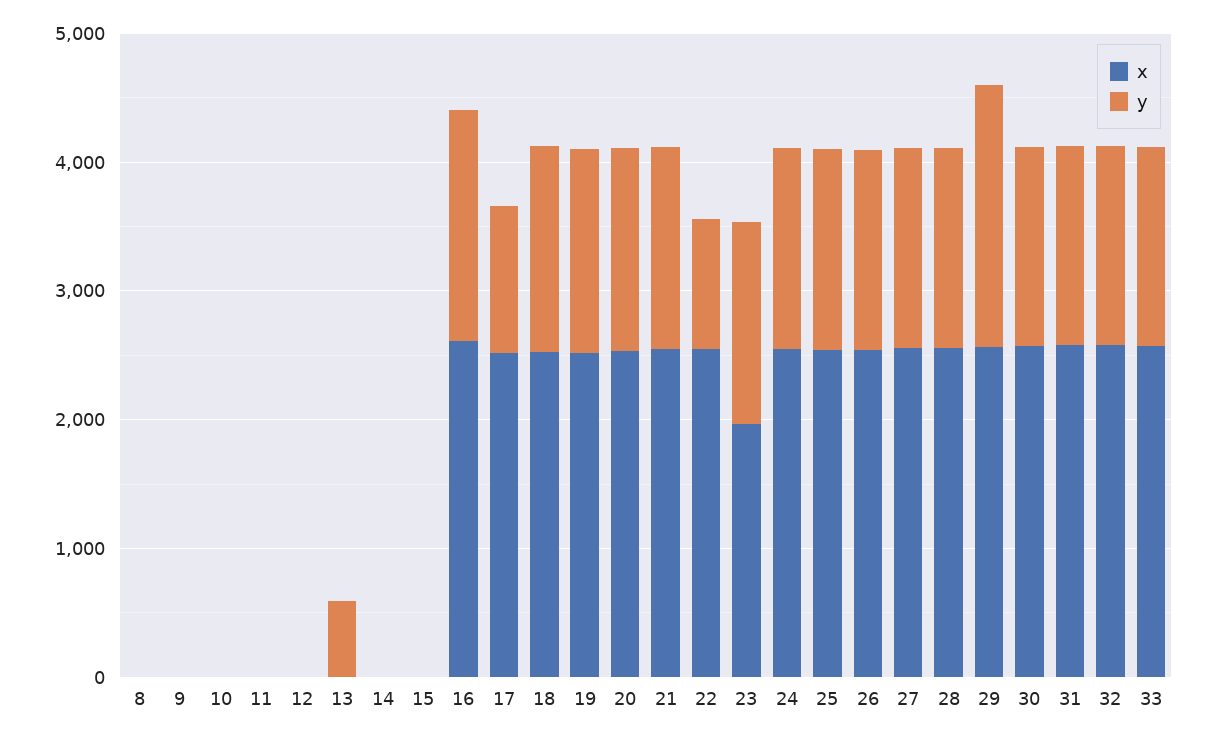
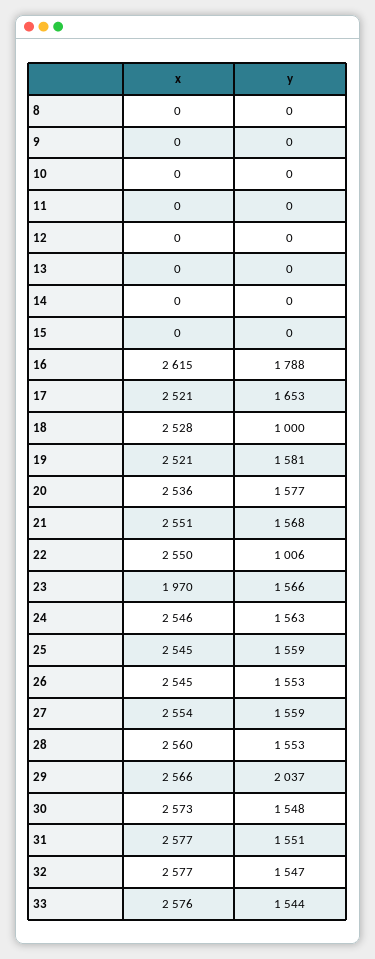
  {
    "x": {
      "8": 0,
      "9": 0,
      "10": 0,
      "11": 0,
      "12": 0,
      "13": 0,
      "14": 0,
      "15": 0,
      "16": 2615,
      "17": 2521,
      "18": 2528,
      "19": 2521,
      "20": 2536,
      "21": 2551,
      "22": 2550,
      "23": 1970,
      "24": 2546,
      "25": 2545,
      "26": 2545,
      "27": 2554,
      "28": 2560,
      "29": 2566,
      "30": 2573,
      "31": 2577,
      "32": 2577,
      "33": 2576
    },
    "y": {
      "8": 0,
      "9": 0,
      "10": 0,
      "11": 0,
      "12": 0,
-     "13": 600,
+     "13": 0,
      "14": 0,
      "15": 0,
      "16": 1788,
-     "17": 1200,
+     "17": 1653,
-     "18": 1600,
+     "18": 1000,
      "19": 1581,
      "20": 1577,
      "21": 1568,
      "22": 1006,
      "23": 1566,
      "24": 1563,
      "25": 1559,
      "26": 1553,
      "27": 1559,
      "28": 1553,
      "29": 2037,
      "30": 1548,
      "31": 1551,
      "32": 1547,
      "33": 1544
    }
  }

